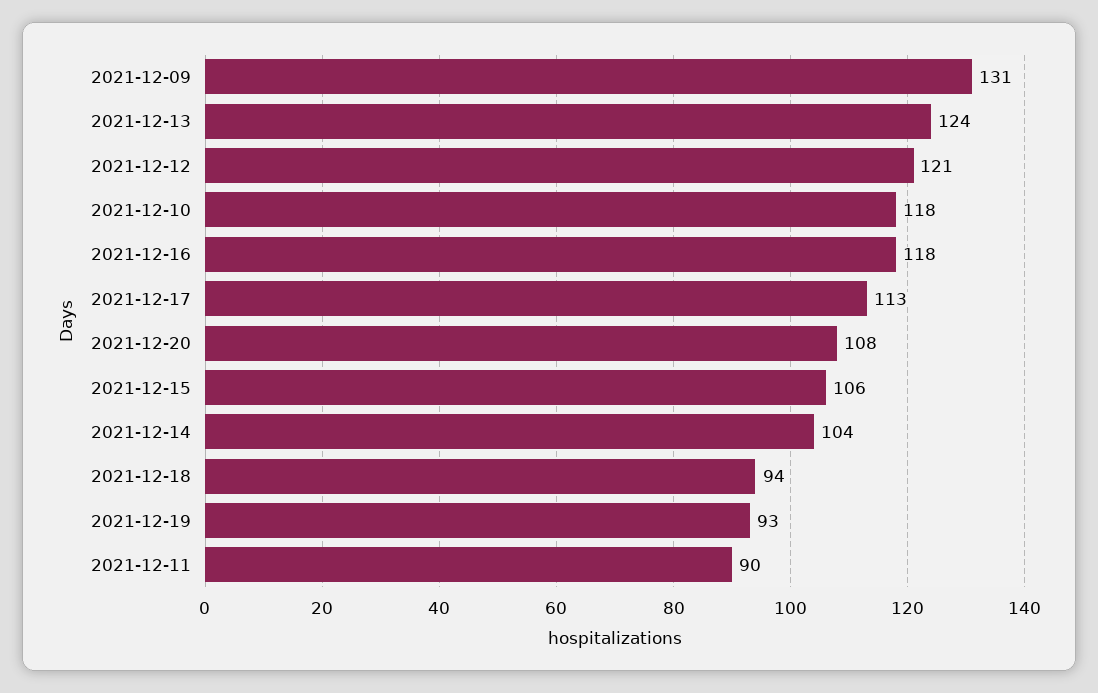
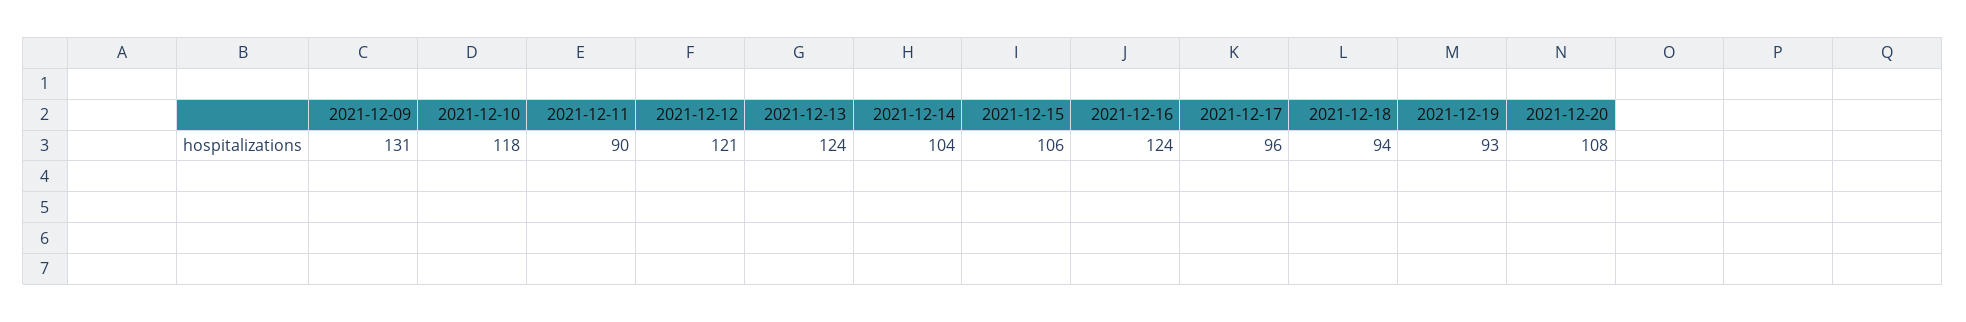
  {
    "2021-12-09": 131,
    "2021-12-13": 124,
    "2021-12-12": 121,
    "2021-12-10": 118,
-   "2021-12-16": 118,
+   "2021-12-16": 124,
-   "2021-12-17": 113,
+   "2021-12-17": 96,
    "2021-12-20": 108,
    "2021-12-15": 106,
    "2021-12-14": 104,
    "2021-12-18": 94,
    "2021-12-19": 93,
    "2021-12-11": 90
  }

